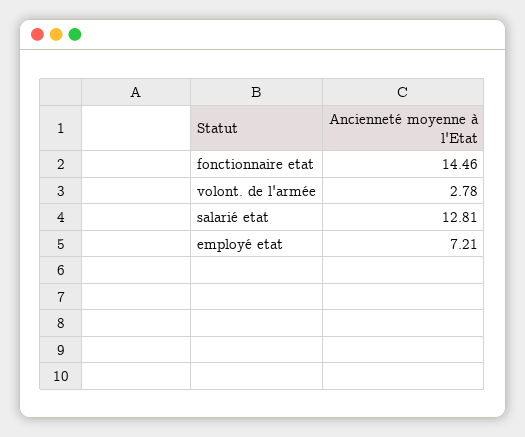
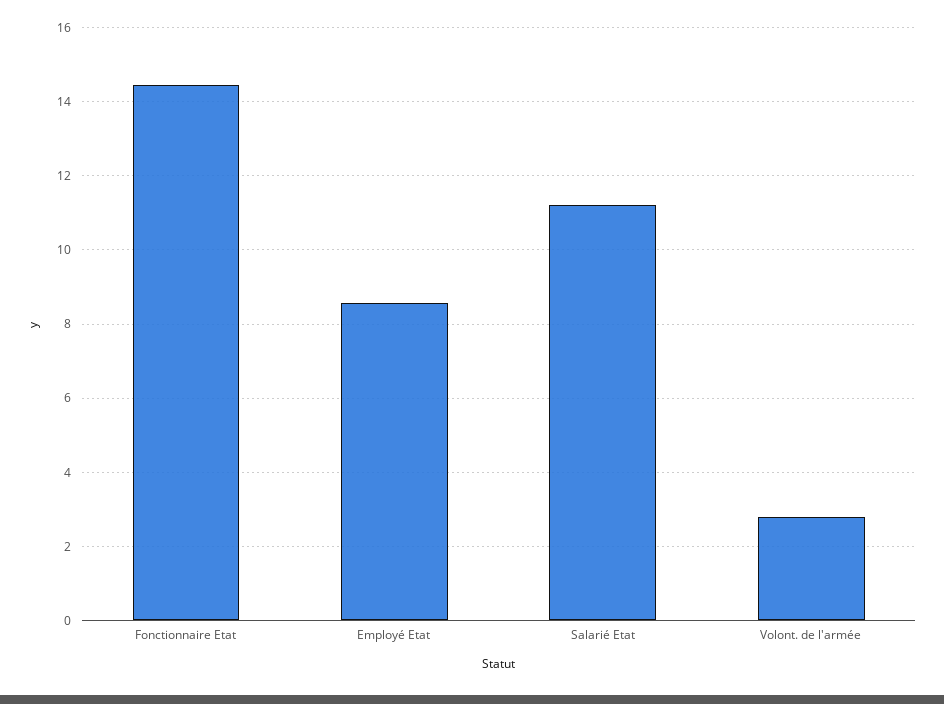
  {
    "fonctionnaire etat": 14.46,
    "volont. de l'armée": 2.78,
-   "salarié etat": 12.81,
+   "salarié etat": 11.2,
-   "employé etat": 7.21
+   "employé etat": 8.6
  }

